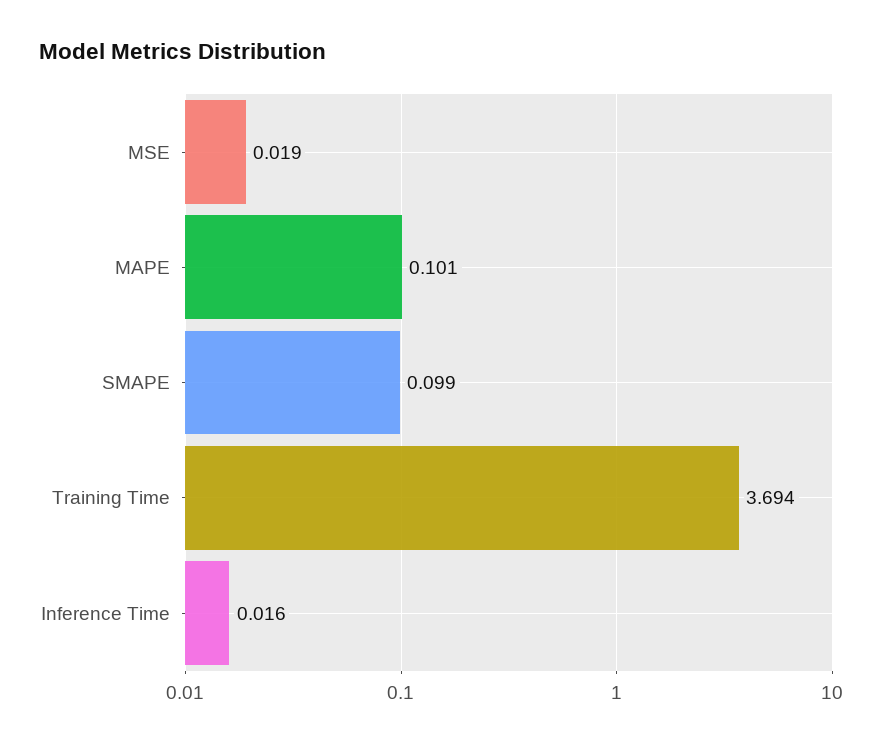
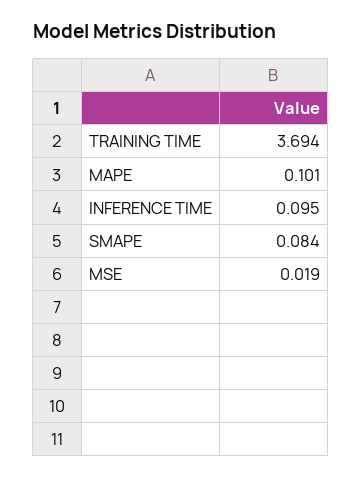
  {
    "MSE": 0.019,
    "MAPE": 0.101,
-   "SMAPE": 0.099,
+   "SMAPE": 0.084,
    "Training Time": 3.694,
-   "Inference Time": 0.016
+   "Inference Time": 0.095
  }

